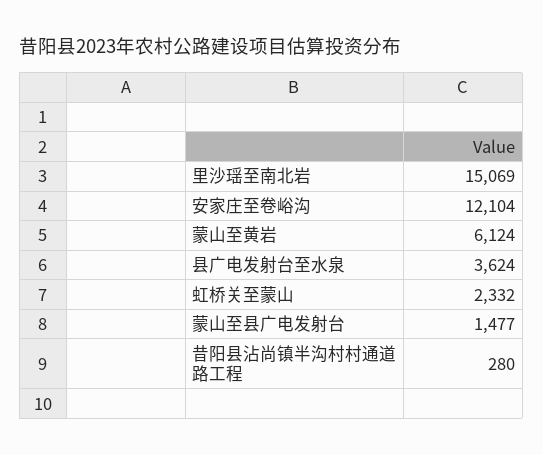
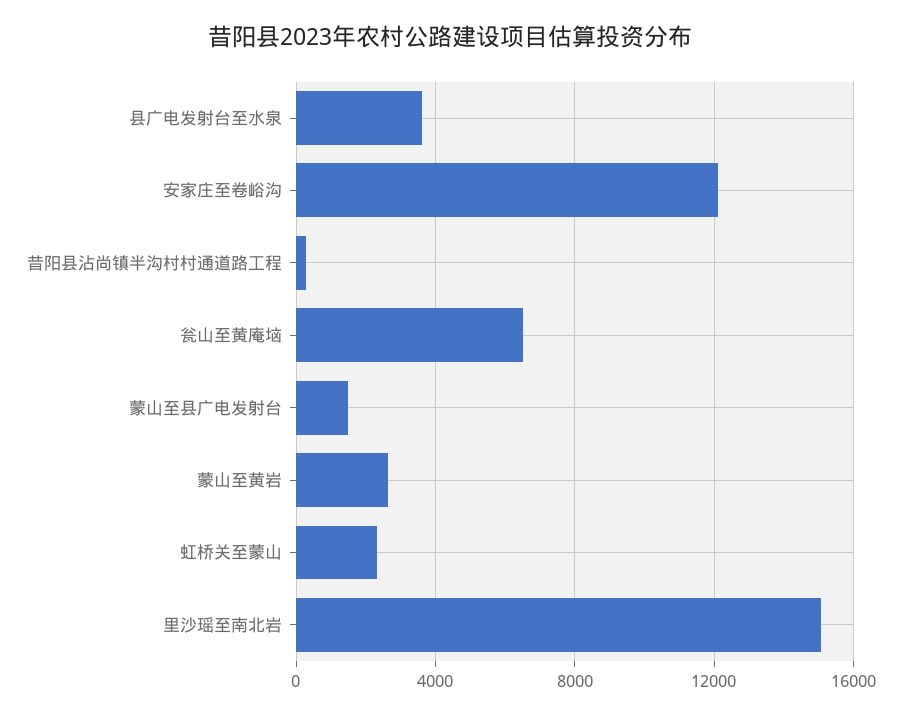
  {
    "里沙瑶至南北岩": 15069,
    "安家庄至卷峪沟": 12104,
-   "蒙山至黄岩": 6124,
+   "蒙山至黄岩": 2500,
    "县广电发射台至水泉": 3624,
    "虹桥关至蒙山": 2332,
    "蒙山至县广电发射台": 1477,
-   "昔阳县沾尚镇半沟村村通道路工程": 280
+   "昔阳县沾尚镇半沟村村通道路工程": 280,
+   "瓮山至黄庵垴": 6500
  }

